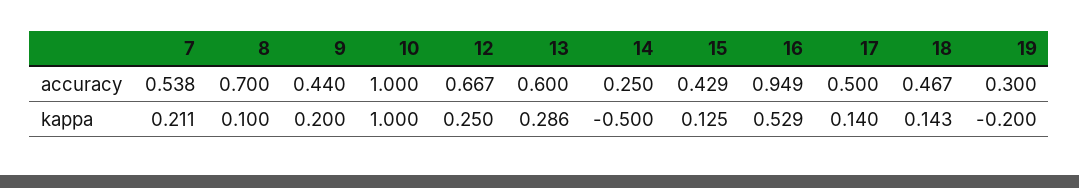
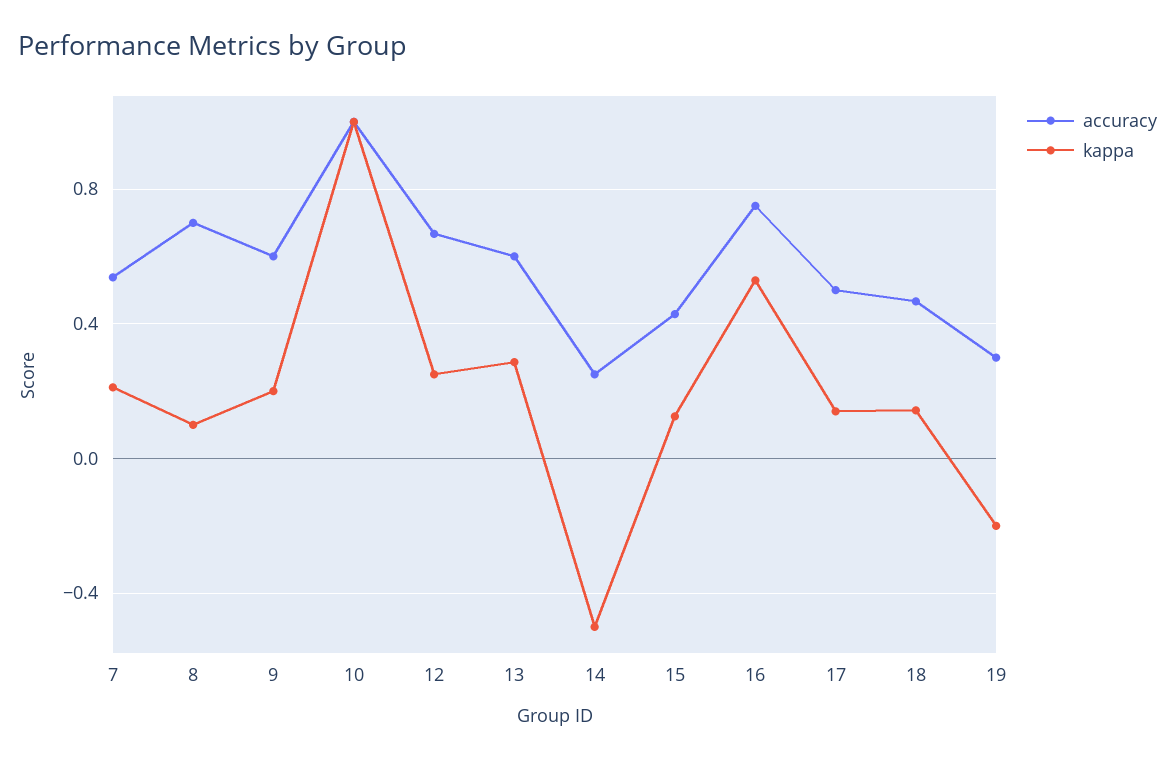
  {
    "accuracy": {
      "7": 0.538,
      "8": 0.7,
-     "9": 0.44,
+     "9": 0.6,
      "10": 1,
      "12": 0.667,
      "13": 0.6,
      "14": 0.25,
      "15": 0.429,
-     "16": 0.949,
+     "16": 0.75,
      "17": 0.5,
      "18": 0.467,
      "19": 0.3
    },
    "kappa": {
      "7": 0.211,
      "8": 0.1,
      "9": 0.2,
      "10": 1,
      "12": 0.25,
      "13": 0.286,
      "14": -0.5,
      "15": 0.125,
      "16": 0.529,
      "17": 0.14,
      "18": 0.143,
      "19": -0.2
    }
  }

